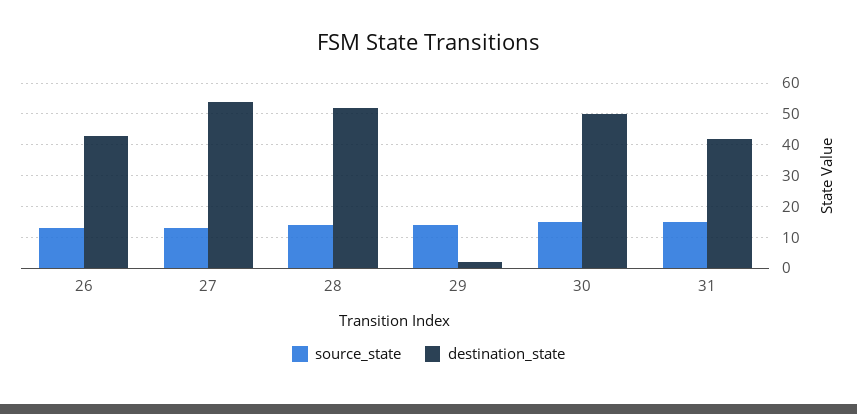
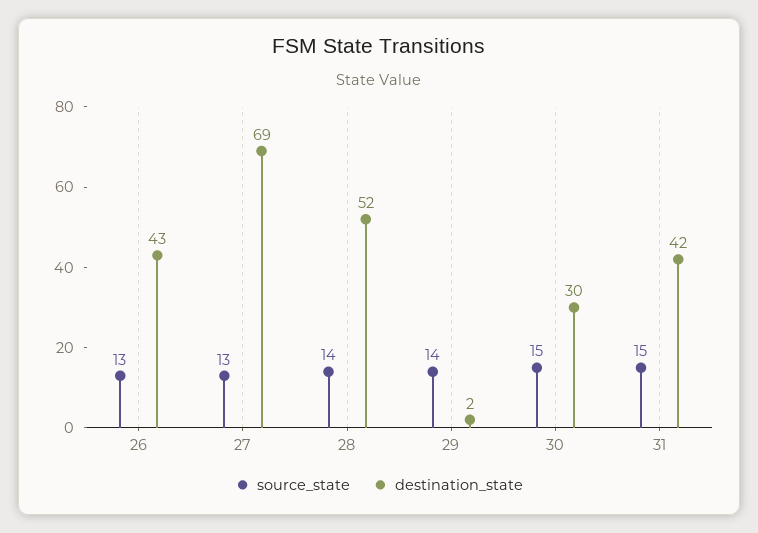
  {
    "source_state": {
      "26": 13,
      "27": 13,
      "28": 14,
      "29": 14,
      "30": 15,
      "31": 15
    },
    "destination_state": {
      "26": 43,
-     "27": 55,
+     "27": 69,
      "28": 52,
      "29": 2,
-     "30": 50,
+     "30": 30,
      "31": 42
    }
  }

